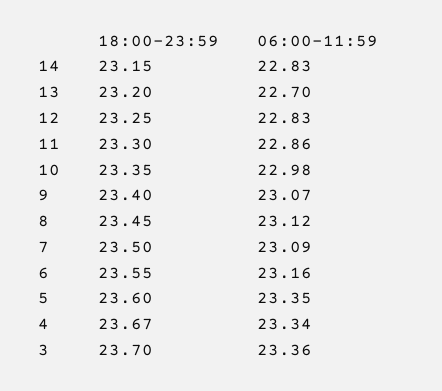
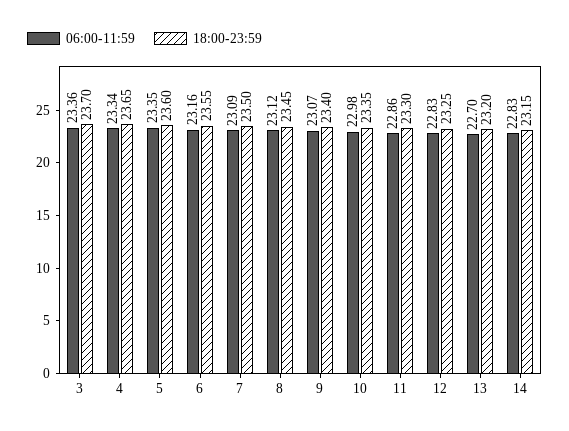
  {
    "18:00-23:59": {
      "14": 23.15,
      "13": 23.2,
      "12": 23.25,
      "11": 23.3,
      "10": 23.35,
      "9": 23.4,
      "8": 23.45,
      "7": 23.5,
      "6": 23.55,
      "5": 23.6,
-     "4": 23.67,
+     "4": 23.65,
      "3": 23.7
    },
    "06:00-11:59": {
      "14": 22.83,
      "13": 22.7,
      "12": 22.83,
      "11": 22.86,
      "10": 22.98,
      "9": 23.07,
      "8": 23.12,
      "7": 23.09,
      "6": 23.16,
      "5": 23.35,
      "4": 23.34,
      "3": 23.36
    }
  }

